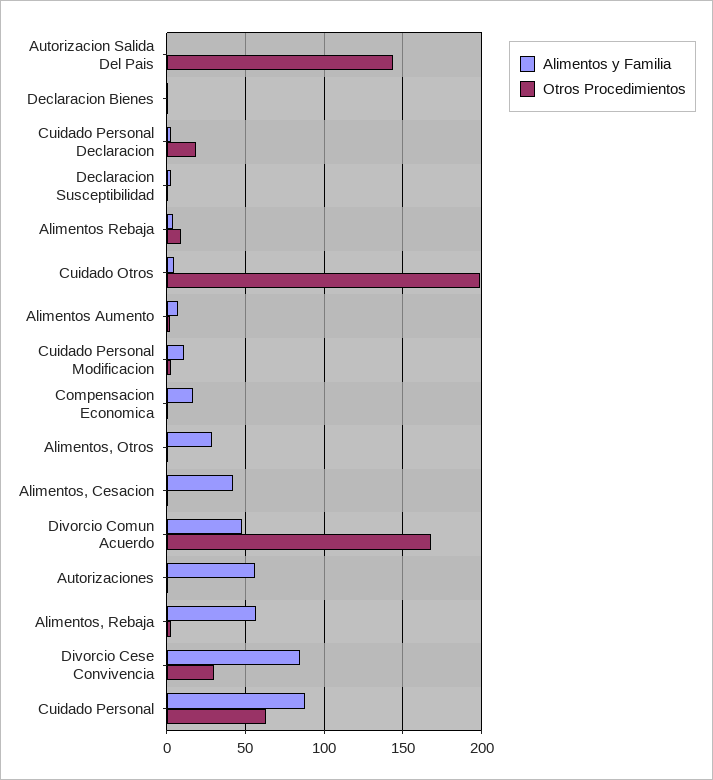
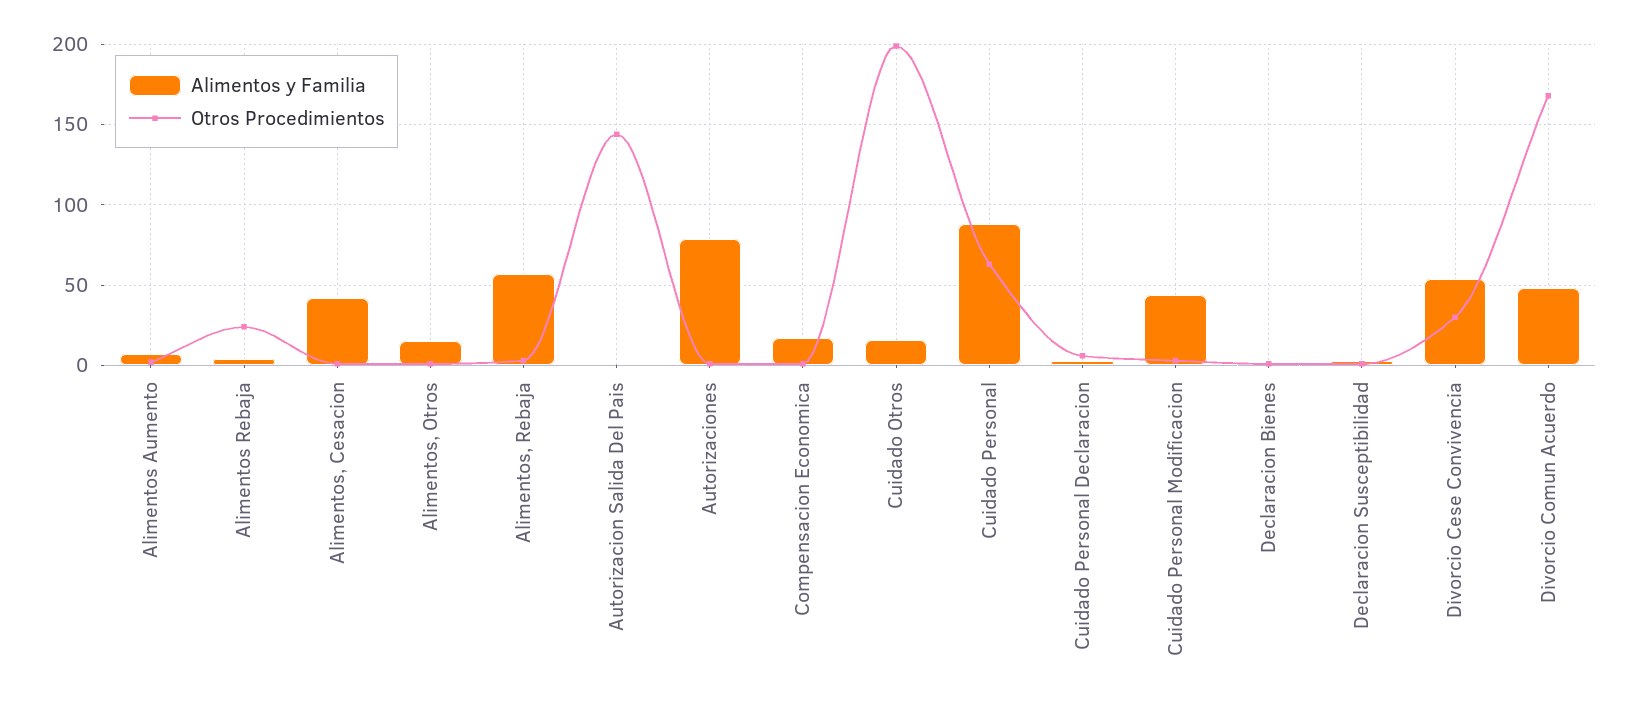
  {
    "Alimentos y Familia": {
      "Autorizacion Salida Del Pais": 0,
      "Declaracion Bienes": 0,
      "Cuidado Personal Declaracion": 5,
      "Declaracion Susceptibilidad": 5,
      "Alimentos Rebaja": 5,
-     "Cuidado Otros": 5,
+     "Cuidado Otros": 15,
      "Alimentos Aumento": 5,
-     "Cuidado Personal Modificacion": 10,
+     "Cuidado Personal Modificacion": 45,
      "Compensacion Economica": 15,
-     "Alimentos, Otros": 30,
+     "Alimentos, Otros": 15,
      "Alimentos, Cesacion": 40,
      "Divorcio Comun Acuerdo": 50,
-     "Autorizaciones": 55,
+     "Autorizaciones": 80,
      "Alimentos, Rebaja": 55,
-     "Divorcio Cese Convivencia": 85,
+     "Divorcio Cese Convivencia": 55,
      "Cuidado Personal": 90
    },
    "Otros Procedimientos": {
      "Autorizacion Salida Del Pais": 145,
      "Declaracion Bienes": 0,
-     "Cuidado Personal Declaracion": 20,
+     "Cuidado Personal Declaracion": 5,
      "Declaracion Susceptibilidad": 0,
-     "Alimentos Rebaja": 10,
+     "Alimentos Rebaja": 25,
      "Cuidado Otros": 200,
      "Alimentos Aumento": 0,
      "Cuidado Personal Modificacion": 5,
      "Compensacion Economica": 0,
      "Alimentos, Otros": 0,
      "Alimentos, Cesacion": 0,
      "Divorcio Comun Acuerdo": 170,
      "Autorizaciones": 0,
      "Alimentos, Rebaja": 5,
      "Divorcio Cese Convivencia": 30,
      "Cuidado Personal": 65
    }
  }

